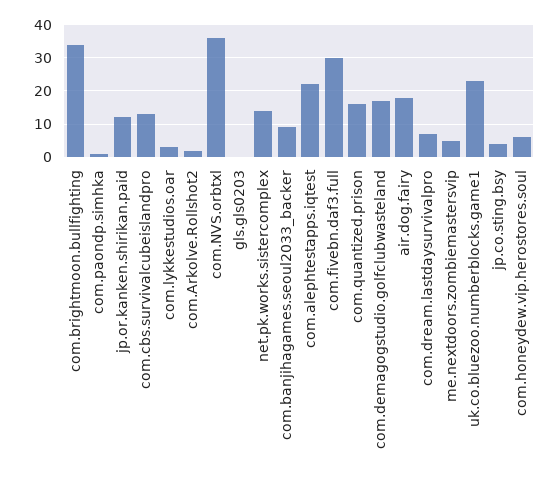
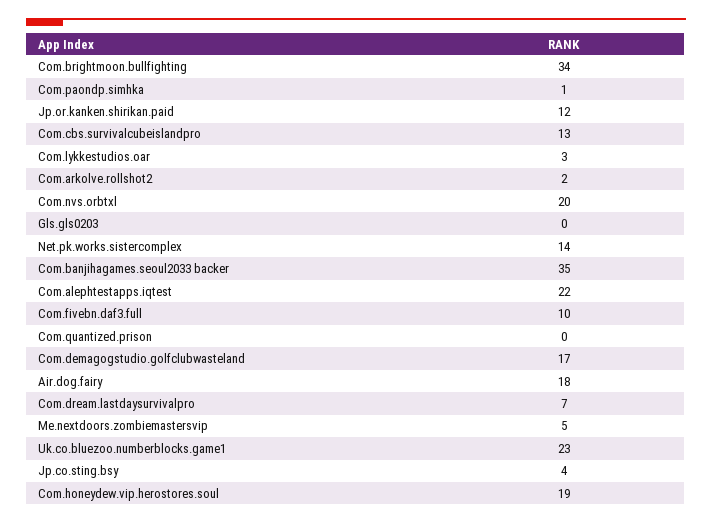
  {
    "com.brightmoon.bullfighting": 34,
    "com.paondp.simhka": 1,
    "jp.or.kanken.shirikan.paid": 12,
    "com.cbs.survivalcubeislandpro": 13,
    "com.lykkestudios.oar": 3,
    "com.Arkolve.Rollshot2": 2,
-   "com.NVS.orbtxl": 35,
+   "com.NVS.orbtxl": 20,
    "gls.gls0203": 0,
    "net.pk.works.sistercomplex": 14,
-   "com.banjihagames.seoul2033_backer": 10,
+   "com.banjihagames.seoul2033_backer": 35,
    "com.alephtestapps.iqtest": 22,
-   "com.fivebn.daf3.full": 30,
+   "com.fivebn.daf3.full": 10,
-   "com.quantized.prison": 15,
+   "com.quantized.prison": 0,
    "com.demagogstudio.golfclubwasteland": 17,
    "air.dog.fairy": 18,
    "com.dream.lastdaysurvivalpro": 7,
    "me.nextdoors.zombiemastersvip": 5,
    "uk.co.bluezoo.numberblocks.game1": 23,
    "jp.co.sting.bsy": 4,
-   "com.honeydew.vip.herostores.soul": 5
+   "com.honeydew.vip.herostores.soul": 19
  }

